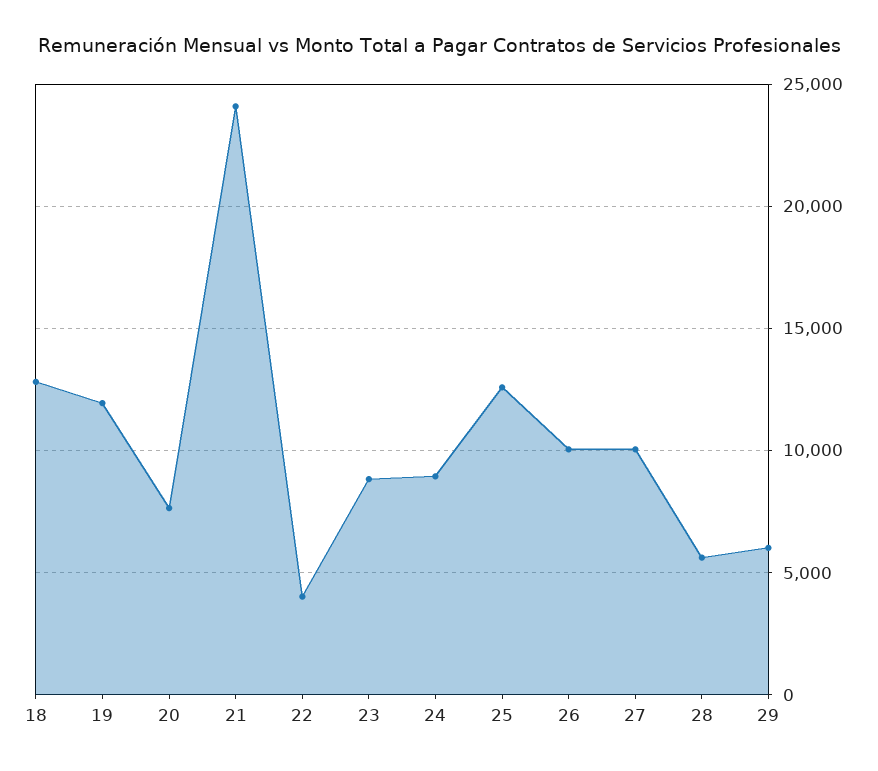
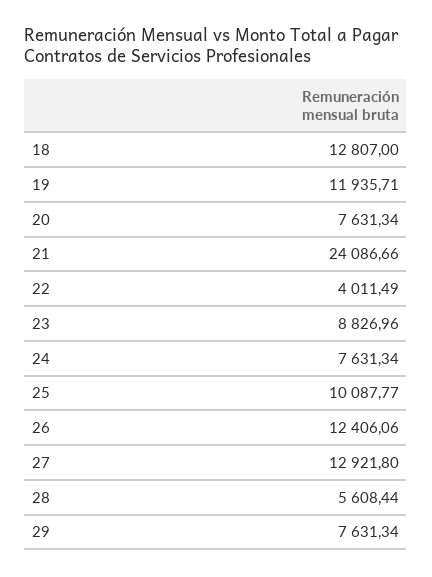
  {
    "18": 12807,
    "19": 11935.71,
    "20": 7631.34,
    "21": 24086.66,
    "22": 4011.49,
    "23": 8826.96,
-   "24": 9000,
+   "24": 7631.34,
-   "25": 12500,
+   "25": 10087.77,
-   "26": 10000,
+   "26": 12406.06,
-   "27": 10000,
+   "27": 12921.8,
    "28": 5608.44,
-   "29": 6000
+   "29": 7631.34
  }

